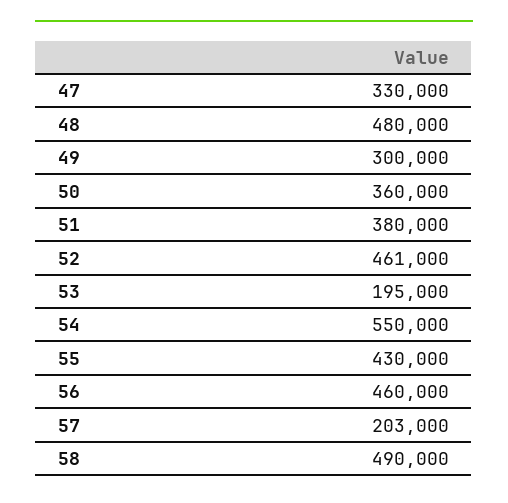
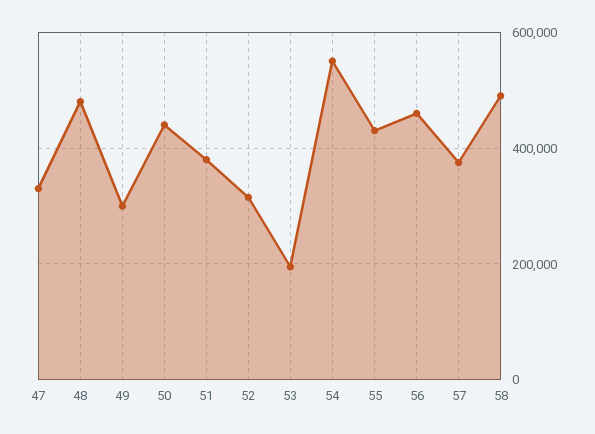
  {
    "47": 330000,
    "48": 480000,
    "49": 300000,
-   "50": 360000,
+   "50": 440000,
    "51": 380000,
-   "52": 461000,
+   "52": 320000,
    "53": 195000,
    "54": 550000,
    "55": 430000,
    "56": 460000,
-   "57": 203000,
+   "57": 380000,
    "58": 490000
  }

